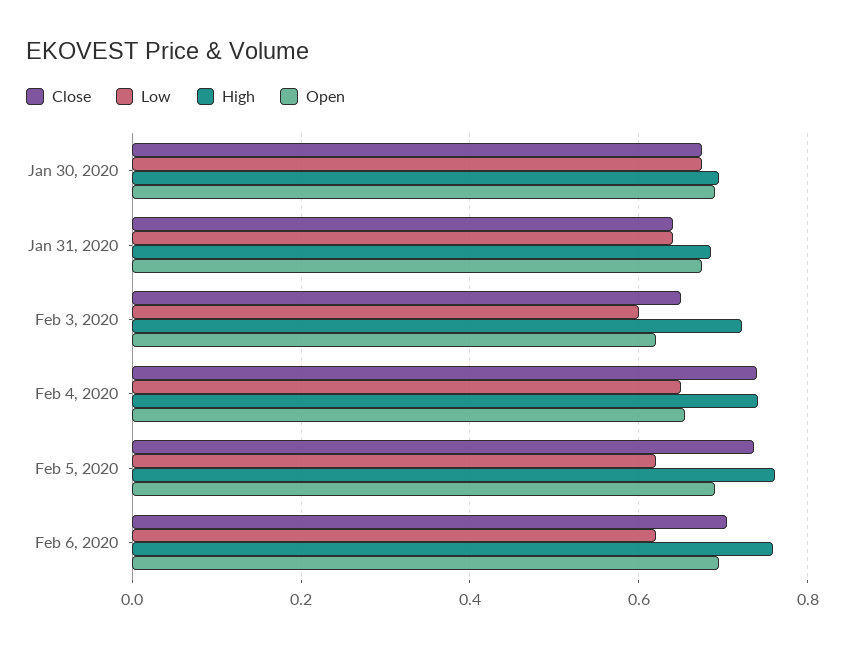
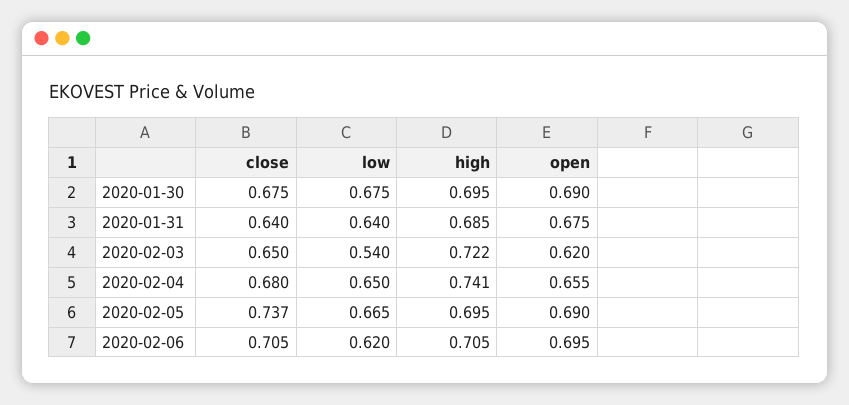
  {
    "Close": {
      "Jan 30, 2020": 0.675,
      "Jan 31, 2020": 0.64,
      "Feb 3, 2020": 0.65,
-     "Feb 4, 2020": 0.74,
+     "Feb 4, 2020": 0.68,
      "Feb 5, 2020": 0.737,
      "Feb 6, 2020": 0.705
    },
    "Low": {
      "Jan 30, 2020": 0.675,
      "Jan 31, 2020": 0.64,
-     "Feb 3, 2020": 0.6,
+     "Feb 3, 2020": 0.54,
      "Feb 4, 2020": 0.65,
-     "Feb 5, 2020": 0.62,
+     "Feb 5, 2020": 0.665,
      "Feb 6, 2020": 0.62
    },
    "High": {
      "Jan 30, 2020": 0.695,
      "Jan 31, 2020": 0.685,
      "Feb 3, 2020": 0.722,
      "Feb 4, 2020": 0.741,
-     "Feb 5, 2020": 0.76,
+     "Feb 5, 2020": 0.695,
-     "Feb 6, 2020": 0.76
+     "Feb 6, 2020": 0.705
    },
    "Open": {
      "Jan 30, 2020": 0.69,
      "Jan 31, 2020": 0.675,
      "Feb 3, 2020": 0.62,
      "Feb 4, 2020": 0.655,
      "Feb 5, 2020": 0.69,
      "Feb 6, 2020": 0.695
    }
  }

